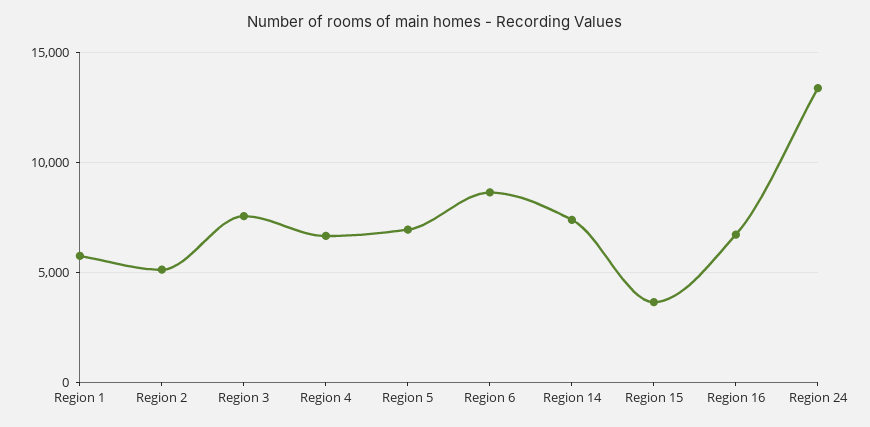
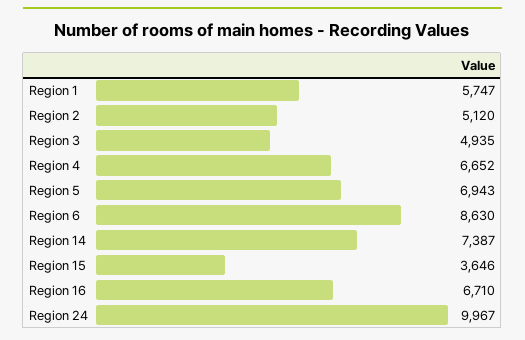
  {
    "Region 1": 5747,
    "Region 2": 5120,
-   "Region 3": 7500,
+   "Region 3": 4935,
    "Region 4": 6652,
    "Region 5": 6943,
    "Region 6": 8630,
    "Region 14": 7387,
    "Region 15": 3646,
    "Region 16": 6710,
-   "Region 24": 13500
+   "Region 24": 9967
  }

